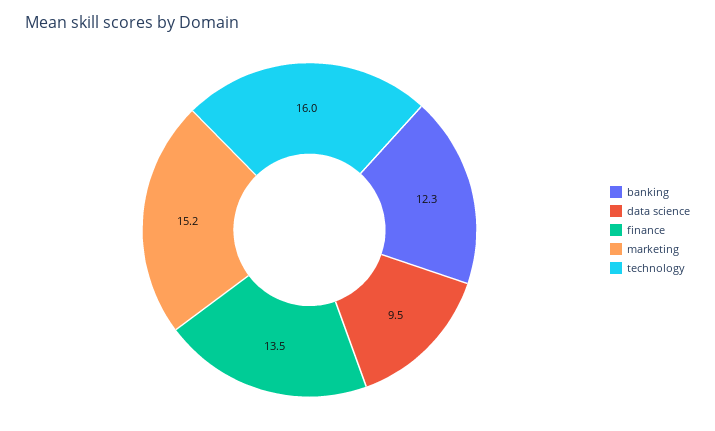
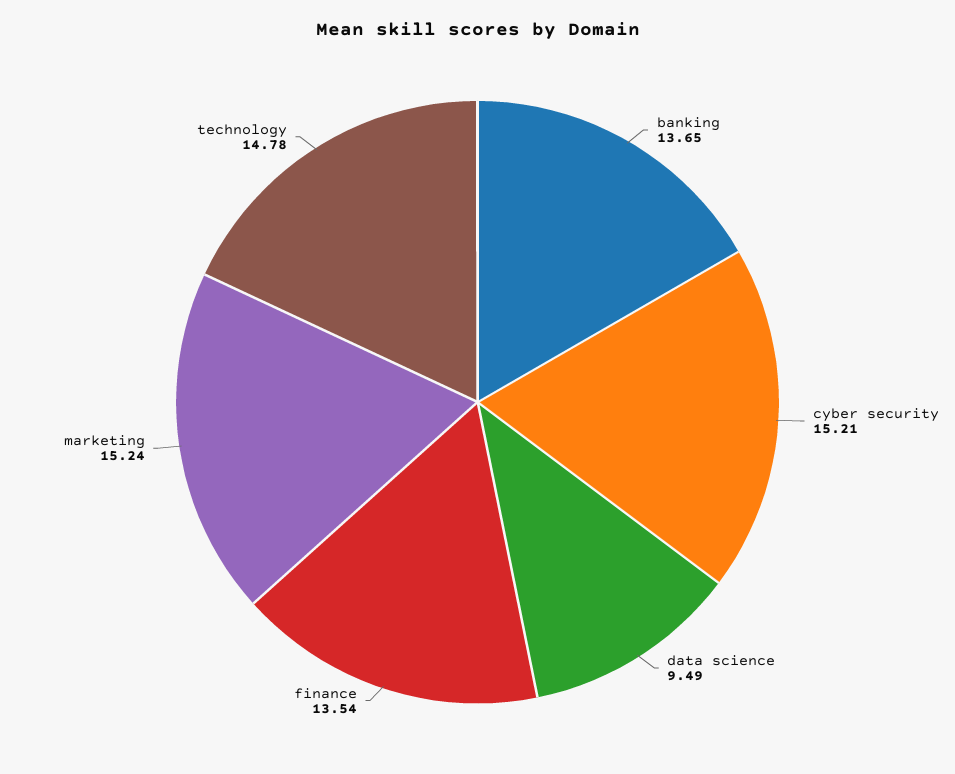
  {
-   "banking": 12.3,
+   "banking": 13.65,
    "data science": 9.49,
    "finance": 13.54,
    "marketing": 15.24,
-   "technology": 16
+   "technology": 14.78,
+   "cyber security": 15.21
  }

